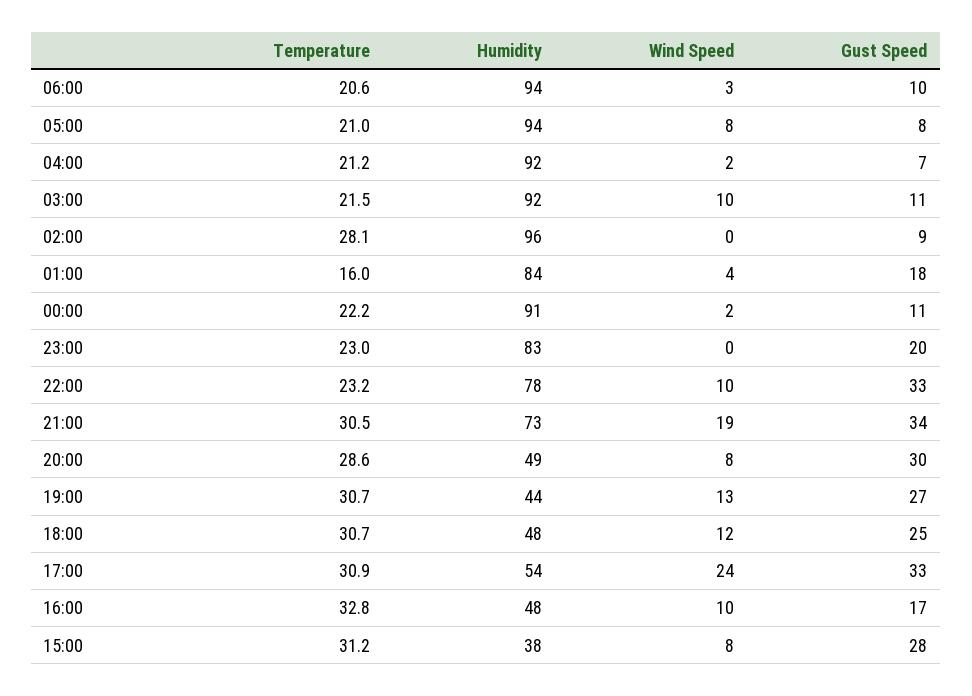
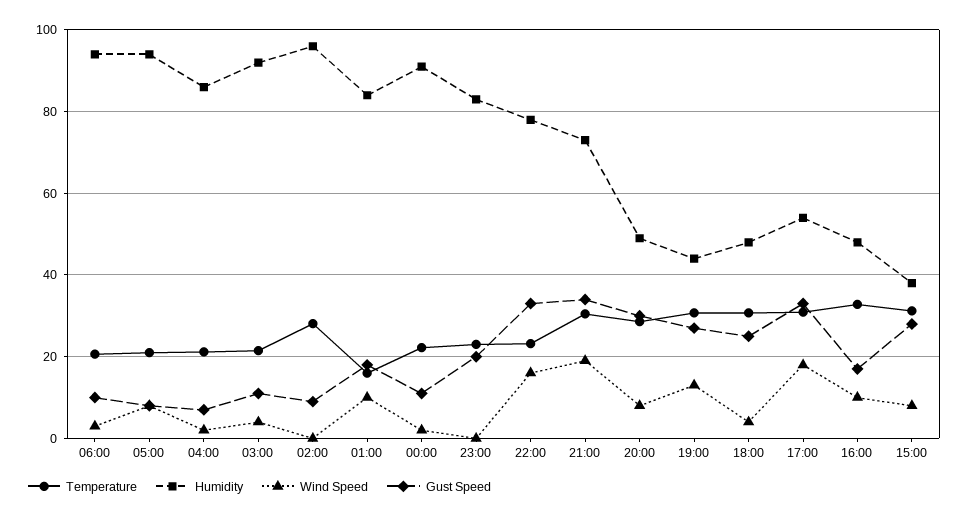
  {
    "Temperature": {
      "06:00": 20.6,
      "05:00": 21,
      "04:00": 21.2,
      "03:00": 21.5,
      "02:00": 28.1,
      "01:00": 16,
      "00:00": 22.2,
      "23:00": 23,
      "22:00": 23.2,
      "21:00": 30.5,
      "20:00": 28.6,
      "19:00": 30.7,
      "18:00": 30.7,
      "17:00": 30.9,
      "16:00": 32.8,
      "15:00": 31.2
    },
    "Humidity": {
      "06:00": 94,
      "05:00": 94,
-     "04:00": 92,
+     "04:00": 86,
      "03:00": 92,
      "02:00": 96,
      "01:00": 84,
      "00:00": 91,
      "23:00": 83,
      "22:00": 78,
      "21:00": 73,
      "20:00": 49,
      "19:00": 44,
      "18:00": 48,
      "17:00": 54,
      "16:00": 48,
      "15:00": 38
    },
    "Wind Speed": {
      "06:00": 3,
      "05:00": 8,
      "04:00": 2,
-     "03:00": 10,
+     "03:00": 4,
      "02:00": 0,
-     "01:00": 4,
+     "01:00": 10,
      "00:00": 2,
      "23:00": 0,
-     "22:00": 10,
+     "22:00": 16,
      "21:00": 19,
      "20:00": 8,
      "19:00": 13,
-     "18:00": 12,
+     "18:00": 4,
-     "17:00": 24,
+     "17:00": 18,
      "16:00": 10,
      "15:00": 8
    },
    "Gust Speed": {
      "06:00": 10,
      "05:00": 8,
      "04:00": 7,
      "03:00": 11,
      "02:00": 9,
      "01:00": 18,
      "00:00": 11,
      "23:00": 20,
      "22:00": 33,
      "21:00": 34,
      "20:00": 30,
      "19:00": 27,
      "18:00": 25,
      "17:00": 33,
      "16:00": 17,
      "15:00": 28
    }
  }

